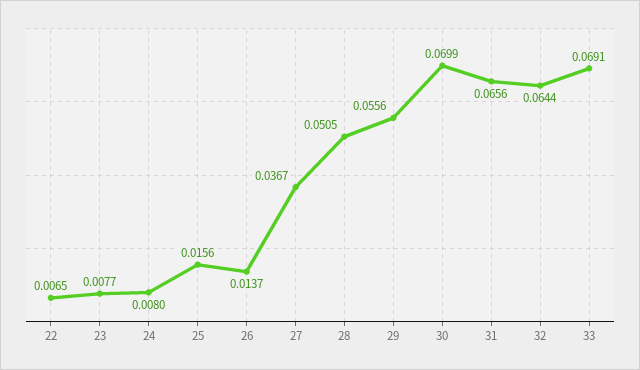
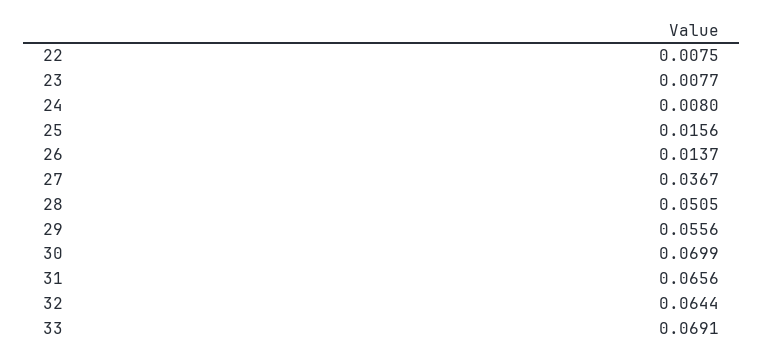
  {
-   "22": 0.0065,
+   "22": 0.0075,
    "23": 0.0077,
    "24": 0.008,
    "25": 0.0156,
    "26": 0.0137,
    "27": 0.0367,
    "28": 0.0505,
    "29": 0.0556,
    "30": 0.0699,
    "31": 0.0656,
    "32": 0.0644,
    "33": 0.0691
  }

